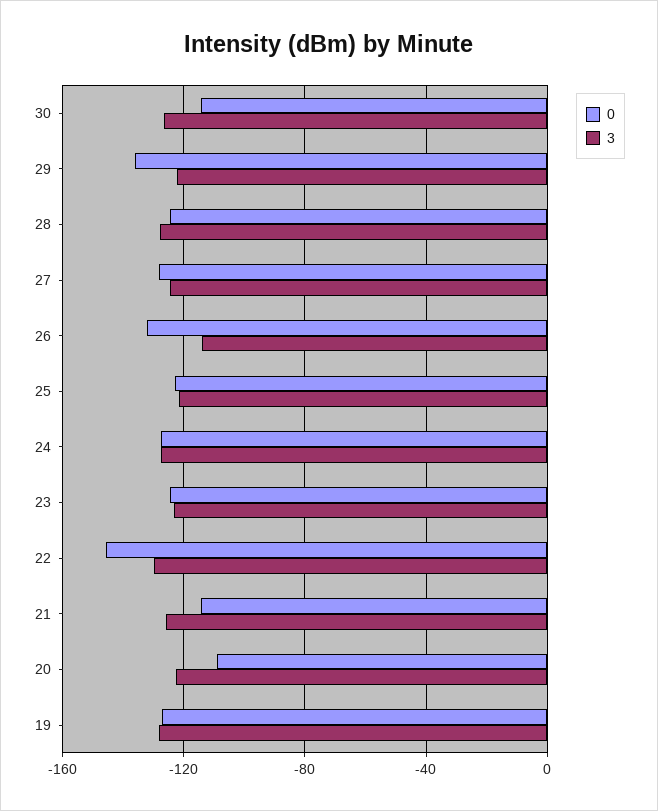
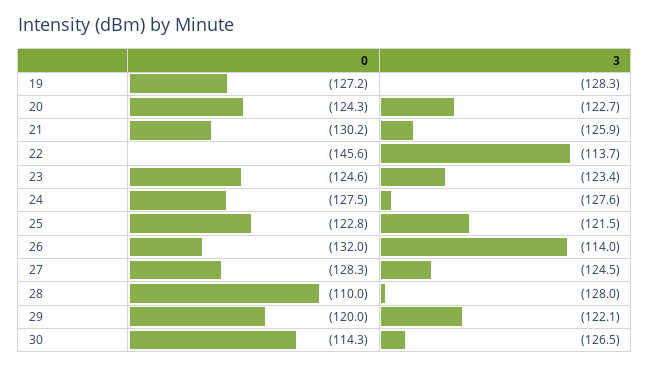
  {
    "0": {
      "30": -114.3,
-     "29": -135,
+     "29": -120,
-     "28": -125,
+     "28": -110,
      "27": -128.3,
      "26": -132,
      "25": -122.8,
      "24": -127.5,
      "23": -124.6,
      "22": -145.6,
-     "21": -115,
+     "21": -130.2,
-     "20": -110,
+     "20": -124.3,
      "19": -127.2
    },
    "3": {
      "30": -126.5,
      "29": -122.1,
      "28": -128,
      "27": -124.5,
      "26": -114,
      "25": -121.5,
      "24": -127.6,
      "23": -123.4,
-     "22": -130,
+     "22": -113.7,
      "21": -125.9,
      "20": -122.7,
      "19": -128.3
    }
  }

